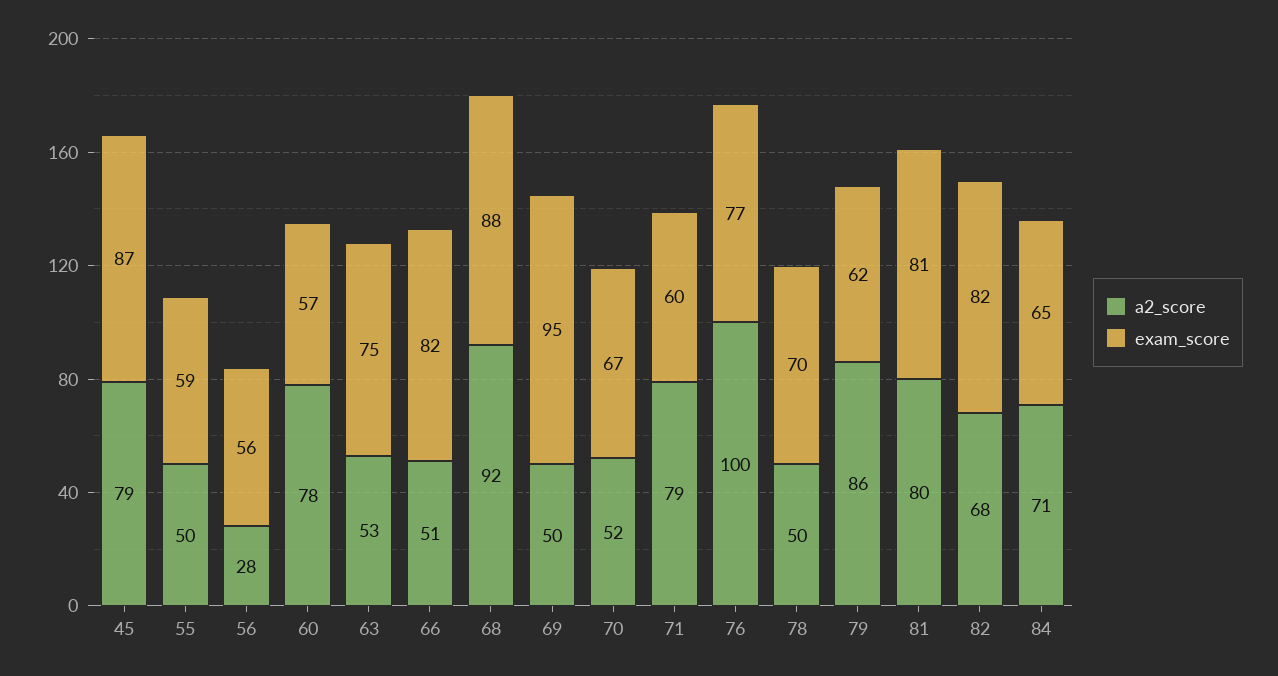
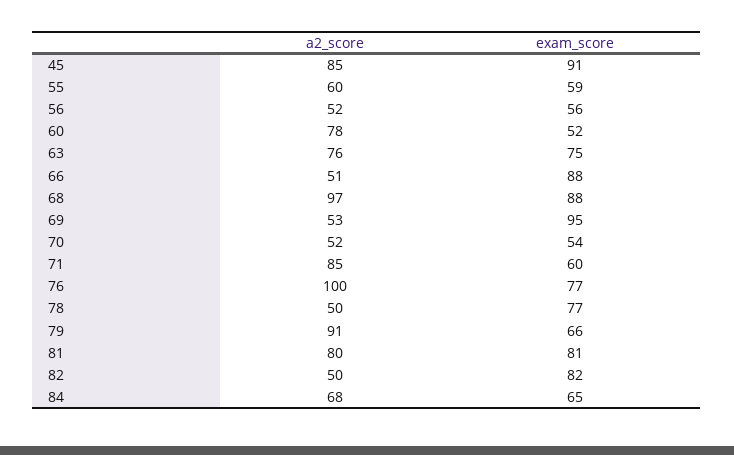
  {
    "a2_score": {
-     "45": 79,
+     "45": 85,
-     "55": 50,
+     "55": 60,
-     "56": 28,
+     "56": 52,
      "60": 78,
-     "63": 53,
+     "63": 76,
      "66": 51,
-     "68": 92,
+     "68": 97,
-     "69": 50,
+     "69": 53,
      "70": 52,
-     "71": 79,
+     "71": 85,
      "76": 100,
      "78": 50,
-     "79": 86,
+     "79": 91,
      "81": 80,
-     "82": 68,
+     "82": 50,
-     "84": 71
+     "84": 68
    },
    "exam_score": {
-     "45": 87,
+     "45": 91,
      "55": 59,
      "56": 56,
-     "60": 57,
+     "60": 52,
      "63": 75,
-     "66": 82,
+     "66": 88,
      "68": 88,
      "69": 95,
-     "70": 67,
+     "70": 54,
      "71": 60,
      "76": 77,
-     "78": 70,
+     "78": 77,
-     "79": 62,
+     "79": 66,
      "81": 81,
      "82": 82,
      "84": 65
    }
  }

